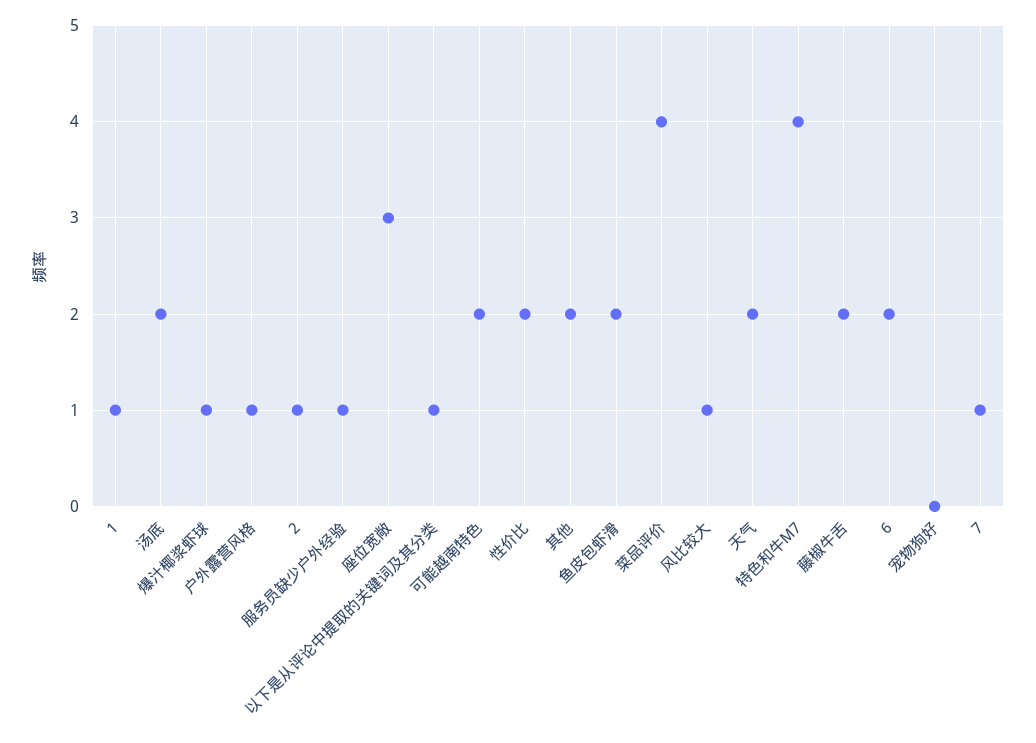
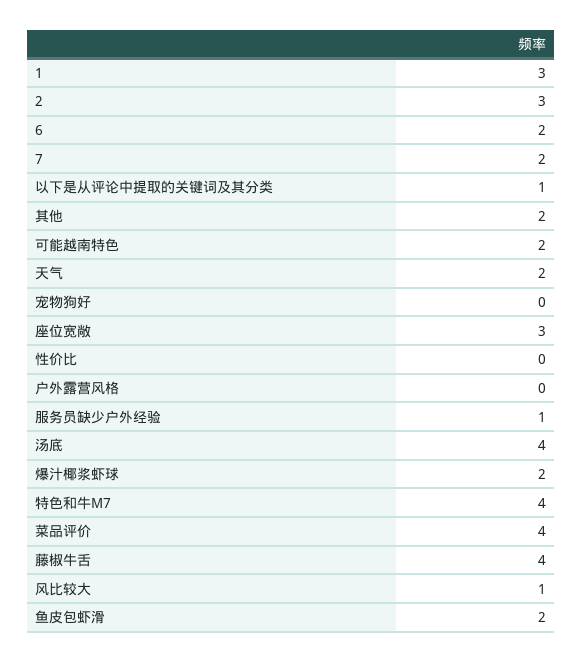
  {
-   "1": 1,
+   "1": 3,
-   "汤底": 2,
+   "汤底": 4,
-   "爆汁椰浆虾球": 1,
+   "爆汁椰浆虾球": 2,
-   "户外露营风格": 1,
+   "户外露营风格": 0,
-   "2": 1,
+   "2": 3,
    "服务员缺少户外经验": 1,
    "座位宽敞": 3,
    "以下是从评论中提取的关键词及其分类": 1,
    "可能越南特色": 2,
-   "性价比": 2,
+   "性价比": 0,
    "其他": 2,
    "鱼皮包虾滑": 2,
    "菜品评价": 4,
    "风比较大": 1,
    "天气": 2,
    "特色和牛M7": 4,
-   "藤椒牛舌": 2,
+   "藤椒牛舌": 4,
    "6": 2,
    "宠物狗好": 0,
-   "7": 1
+   "7": 2
  }

